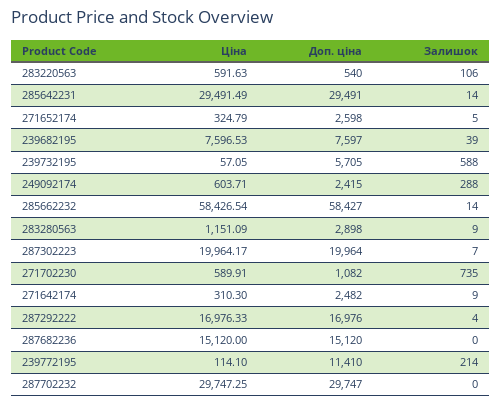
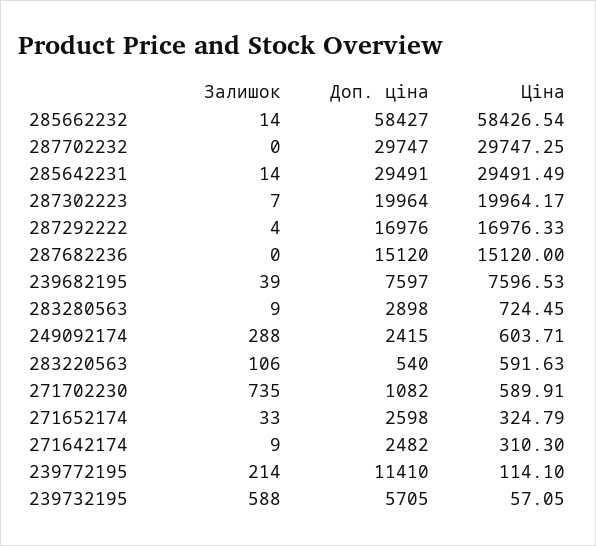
  {
    "Ціна": {
      "283220563": 591.63,
      "285642231": 29491.49,
      "271652174": 324.79,
      "239682195": 7596.53,
      "239732195": 57.05,
      "249092174": 603.71,
      "285662232": 58426.54,
-     "283280563": 1151.09,
+     "283280563": 724.45,
      "287302223": 19964.17,
      "271702230": 589.91,
      "271642174": 310.3,
      "287292222": 16976.33,
      "287682236": 15120,
      "239772195": 114.1,
      "287702232": 29747.25
    },
    "Доп. ціна": {
      "283220563": 540,
      "285642231": 29491,
      "271652174": 2598,
      "239682195": 7597,
      "239732195": 5705,
      "249092174": 2415,
      "285662232": 58427,
      "283280563": 2898,
      "287302223": 19964,
      "271702230": 1082,
      "271642174": 2482,
      "287292222": 16976,
      "287682236": 15120,
      "239772195": 11410,
      "287702232": 29747
    },
    "Залишок": {
      "283220563": 106,
      "285642231": 14,
-     "271652174": 5,
+     "271652174": 33,
      "239682195": 39,
      "239732195": 588,
      "249092174": 288,
      "285662232": 14,
      "283280563": 9,
      "287302223": 7,
      "271702230": 735,
      "271642174": 9,
      "287292222": 4,
      "287682236": 0,
      "239772195": 214,
      "287702232": 0
    }
  }

